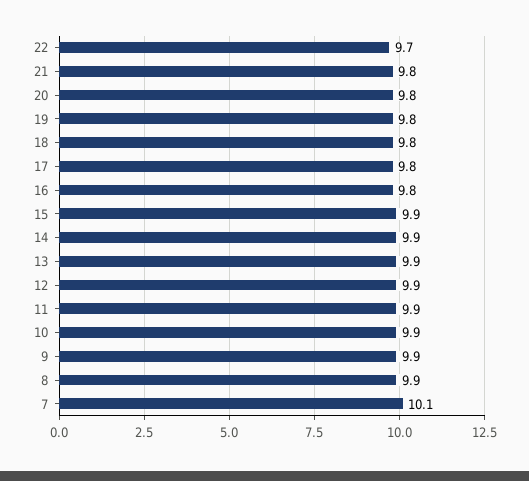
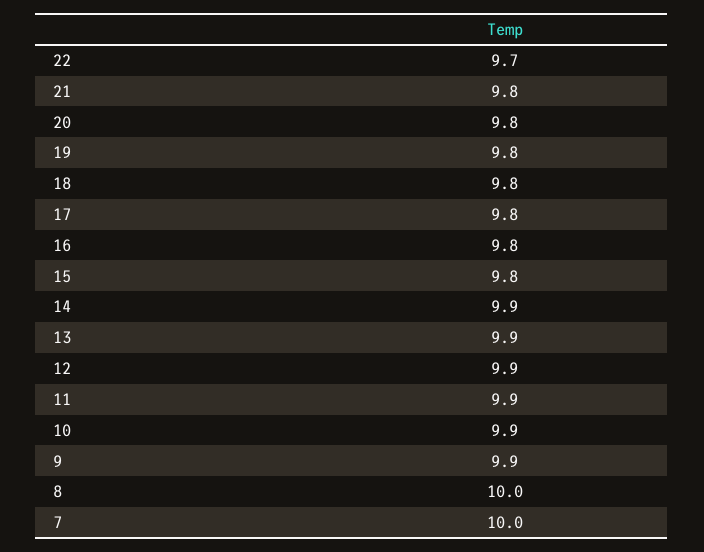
  {
    "22": 9.7,
    "21": 9.8,
    "20": 9.8,
    "19": 9.8,
    "18": 9.8,
    "17": 9.8,
    "16": 9.8,
-   "15": 9.9,
+   "15": 9.8,
    "14": 9.9,
    "13": 9.9,
    "12": 9.9,
    "11": 9.9,
    "10": 9.9,
    "9": 9.9,
-   "8": 9.9,
+   "8": 10,
-   "7": 10.1
+   "7": 10
  }

